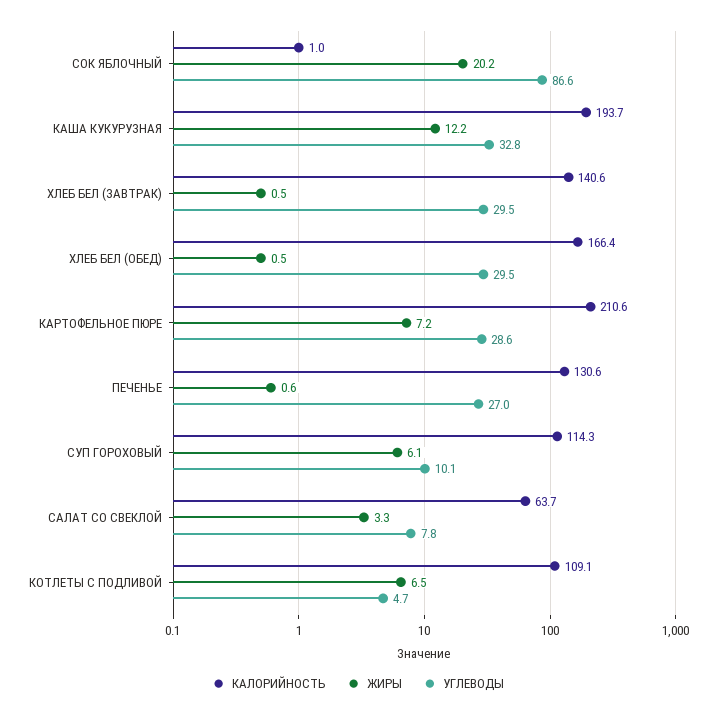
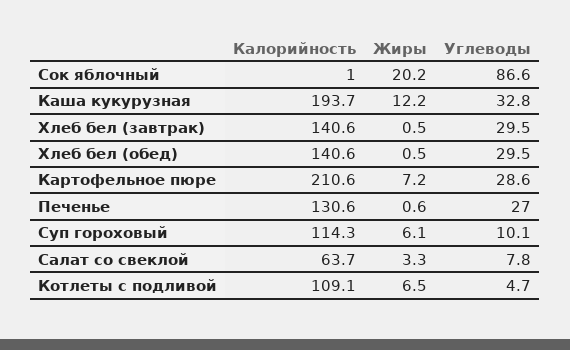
  {
    "КАЛОРИЙНОСТЬ": {
      "СОК ЯБЛОЧНЫЙ": 1,
      "КАША КУКУРУЗНАЯ": 193.7,
      "ХЛЕБ БЕЛ (ЗАВТРАК)": 140.6,
-     "ХЛЕБ БЕЛ (ОБЕД)": 166.4,
+     "ХЛЕБ БЕЛ (ОБЕД)": 140.6,
      "КАРТОФЕЛЬНОЕ ПЮРЕ": 210.6,
      "ПЕЧЕНЬЕ": 130.6,
      "СУП ГОРОХОВЫЙ": 114.3,
      "САЛАТ СО СВЕКЛОЙ": 63.7,
      "КОТЛЕТЫ С ПОДЛИВОЙ": 109.1
    },
    "ЖИРЫ": {
      "СОК ЯБЛОЧНЫЙ": 20.2,
      "КАША КУКУРУЗНАЯ": 12.2,
      "ХЛЕБ БЕЛ (ЗАВТРАК)": 0.5,
      "ХЛЕБ БЕЛ (ОБЕД)": 0.5,
      "КАРТОФЕЛЬНОЕ ПЮРЕ": 7.2,
      "ПЕЧЕНЬЕ": 0.6,
      "СУП ГОРОХОВЫЙ": 6.1,
      "САЛАТ СО СВЕКЛОЙ": 3.3,
      "КОТЛЕТЫ С ПОДЛИВОЙ": 6.5
    },
    "УГЛЕВОДЫ": {
      "СОК ЯБЛОЧНЫЙ": 86.6,
      "КАША КУКУРУЗНАЯ": 32.8,
      "ХЛЕБ БЕЛ (ЗАВТРАК)": 29.5,
      "ХЛЕБ БЕЛ (ОБЕД)": 29.5,
      "КАРТОФЕЛЬНОЕ ПЮРЕ": 28.6,
      "ПЕЧЕНЬЕ": 27,
      "СУП ГОРОХОВЫЙ": 10.1,
      "САЛАТ СО СВЕКЛОЙ": 7.8,
      "КОТЛЕТЫ С ПОДЛИВОЙ": 4.7
    }
  }

